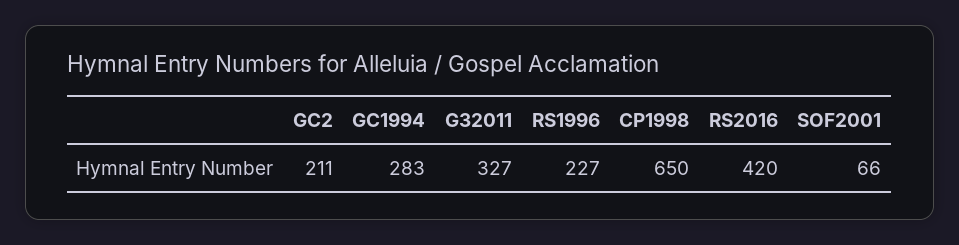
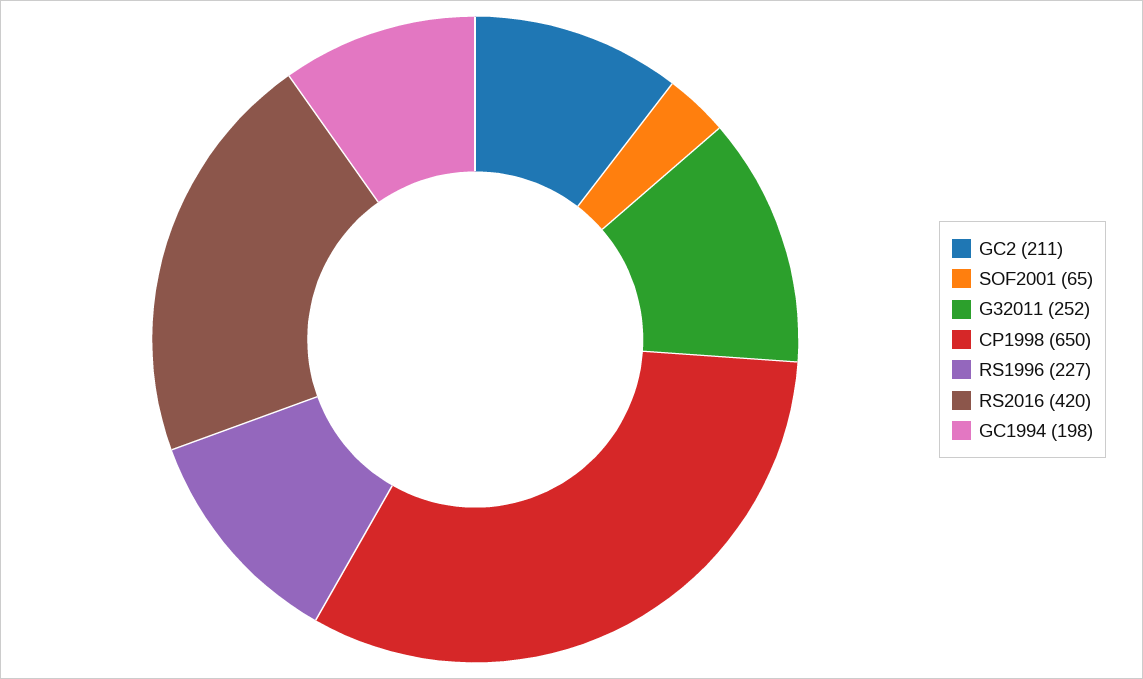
  {
    "GC2": 211,
-   "GC1994": 283,
+   "GC1994": 198,
-   "G32011": 327,
+   "G32011": 252,
    "RS1996": 227,
    "CP1998": 650,
    "RS2016": 420,
-   "SOF2001": 66
+   "SOF2001": 65
  }

